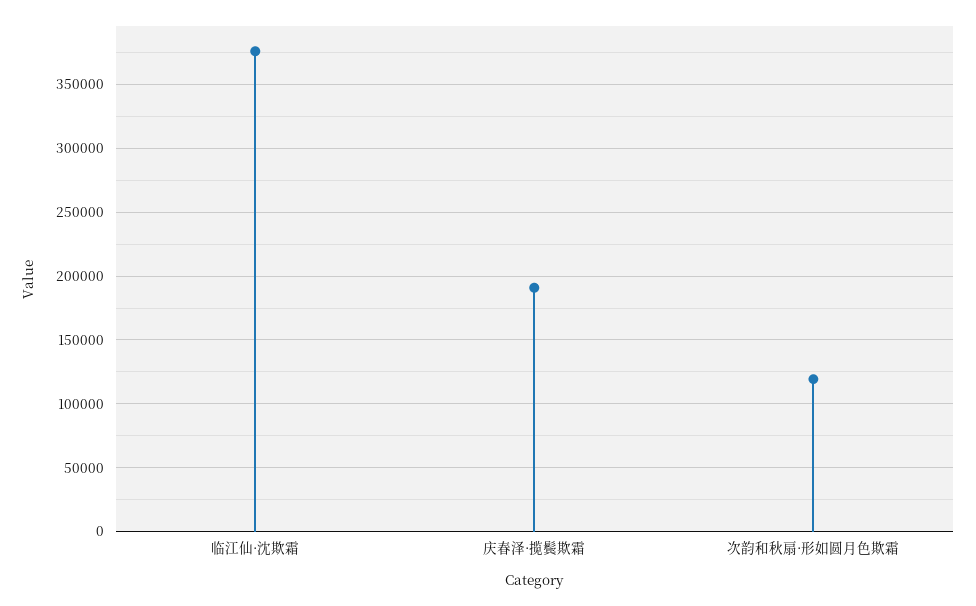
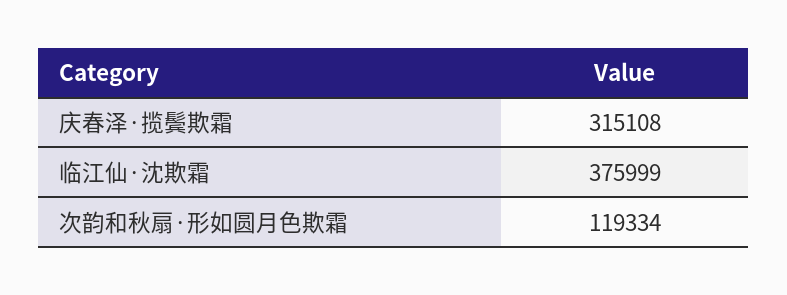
  {
    "临江仙·沈欺霜": 375999,
-   "庆春泽·揽鬓欺霜": 190000,
+   "庆春泽·揽鬓欺霜": 315108,
    "次韵和秋扇·形如圆月色欺霜": 119334
  }

